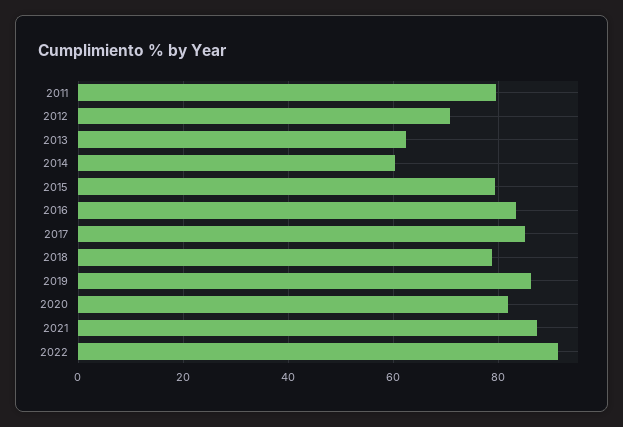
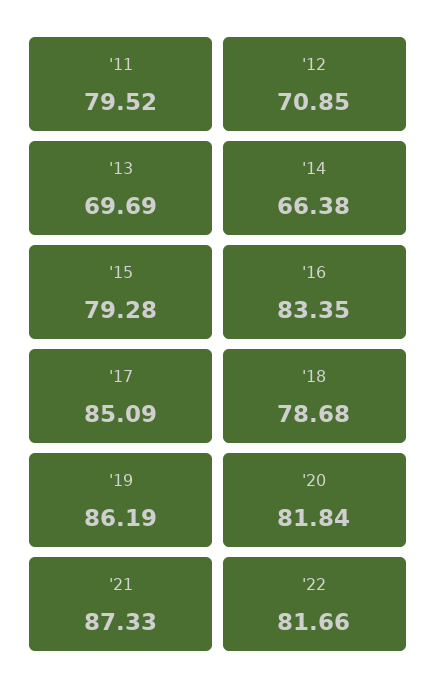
  {
    "2011": 79.52,
    "2012": 70.85,
-   "2013": 62,
+   "2013": 69.69,
-   "2014": 60,
+   "2014": 66.38,
    "2015": 79.28,
    "2016": 83.35,
    "2017": 85.09,
    "2018": 78.68,
    "2019": 86.19,
    "2020": 81.84,
    "2021": 87.33,
-   "2022": 92
+   "2022": 81.66
  }

